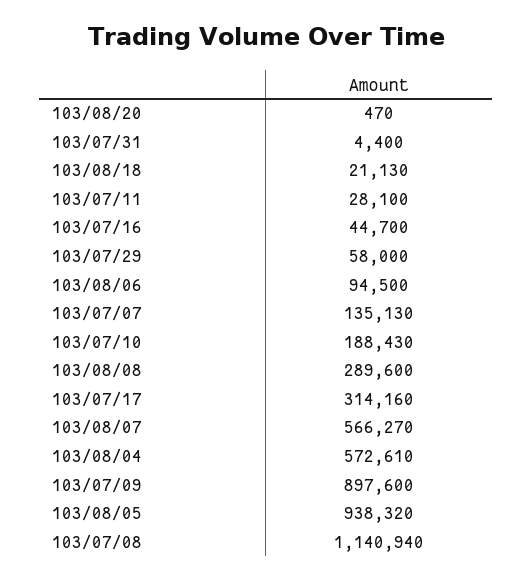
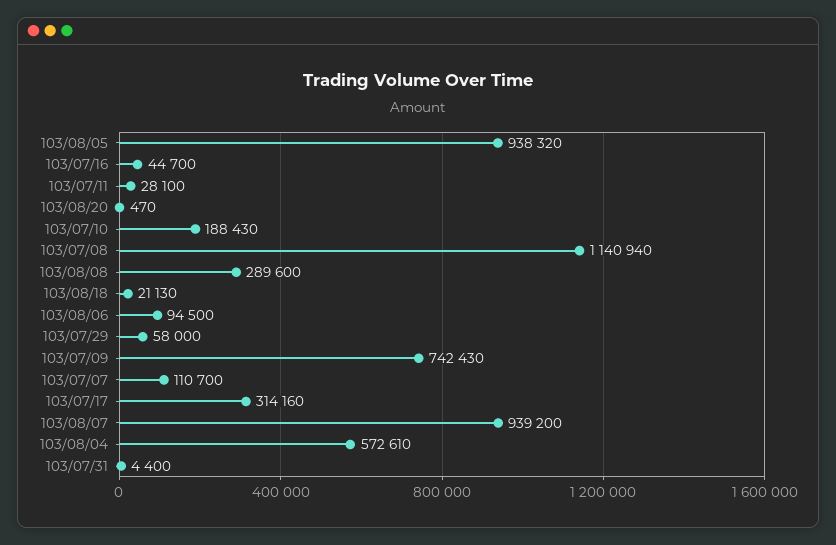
  {
    "103/08/20": 470,
    "103/07/31": 4400,
    "103/08/18": 21130,
    "103/07/11": 28100,
    "103/07/16": 44700,
    "103/07/29": 58000,
    "103/08/06": 94500,
-   "103/07/07": 135130,
+   "103/07/07": 110700,
    "103/07/10": 188430,
    "103/08/08": 289600,
    "103/07/17": 314160,
-   "103/08/07": 566270,
+   "103/08/07": 939200,
    "103/08/04": 572610,
-   "103/07/09": 897600,
+   "103/07/09": 742430,
    "103/08/05": 938320,
    "103/07/08": 1140940
  }

